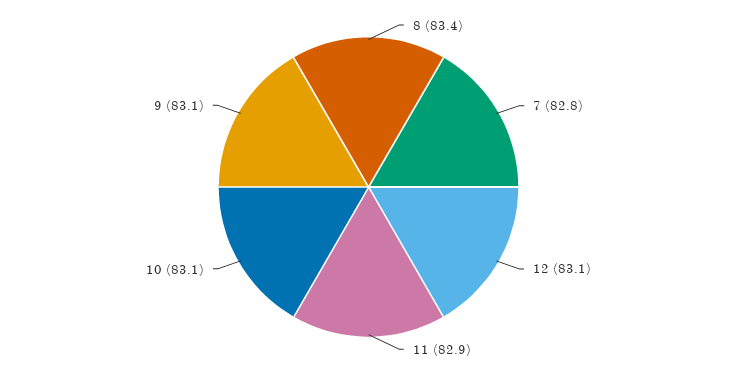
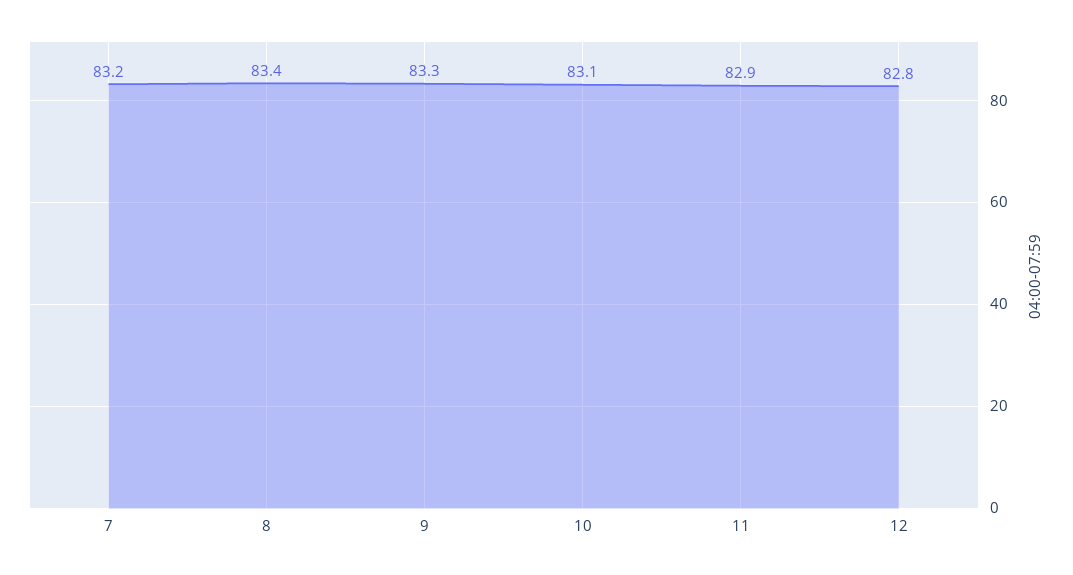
  {
    "8": 83.4,
-   "7": 82.8,
+   "7": 83.2,
-   "12": 83.1,
+   "12": 82.8,
    "11": 82.9,
    "10": 83.1,
-   "9": 83.1
+   "9": 83.3
  }

